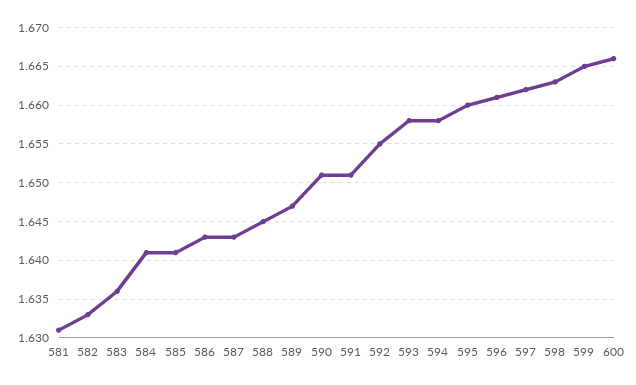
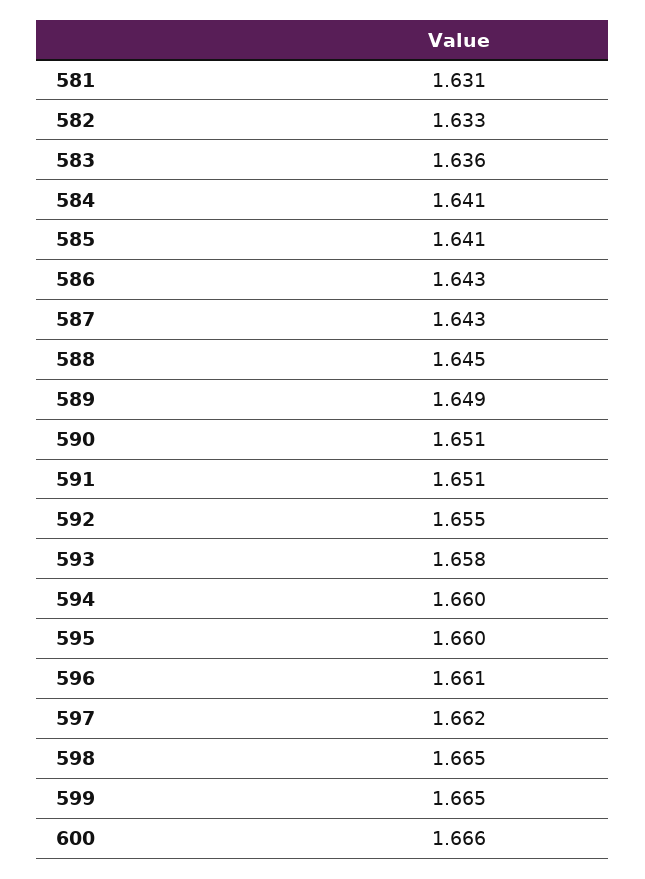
  {
    "581": 1.631,
    "582": 1.633,
    "583": 1.636,
    "584": 1.641,
    "585": 1.641,
    "586": 1.643,
    "587": 1.643,
    "588": 1.645,
-   "589": 1.647,
+   "589": 1.649,
    "590": 1.651,
    "591": 1.651,
    "592": 1.655,
    "593": 1.658,
-   "594": 1.658,
+   "594": 1.66,
    "595": 1.66,
    "596": 1.661,
    "597": 1.662,
-   "598": 1.663,
+   "598": 1.665,
    "599": 1.665,
    "600": 1.666
  }

